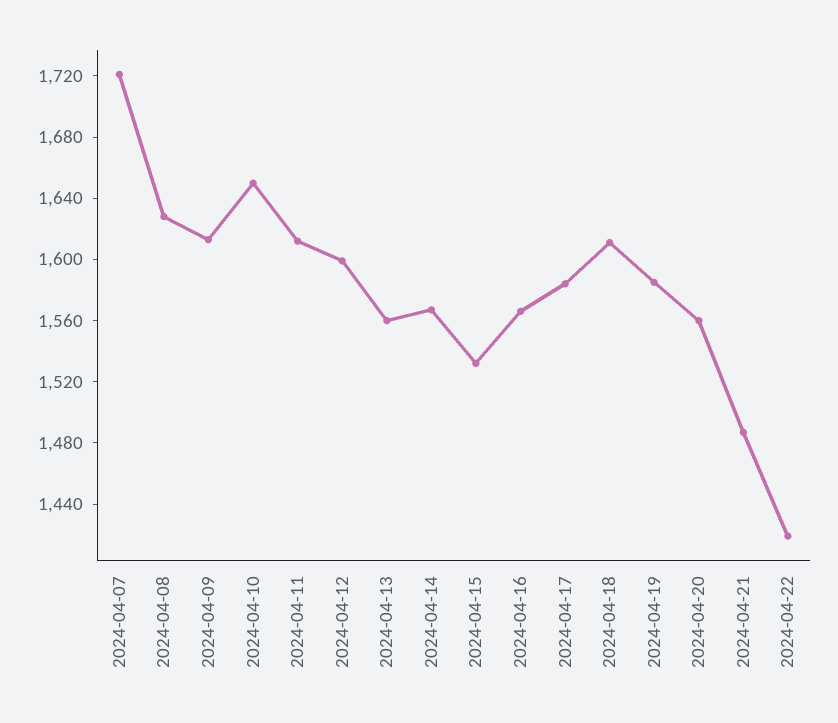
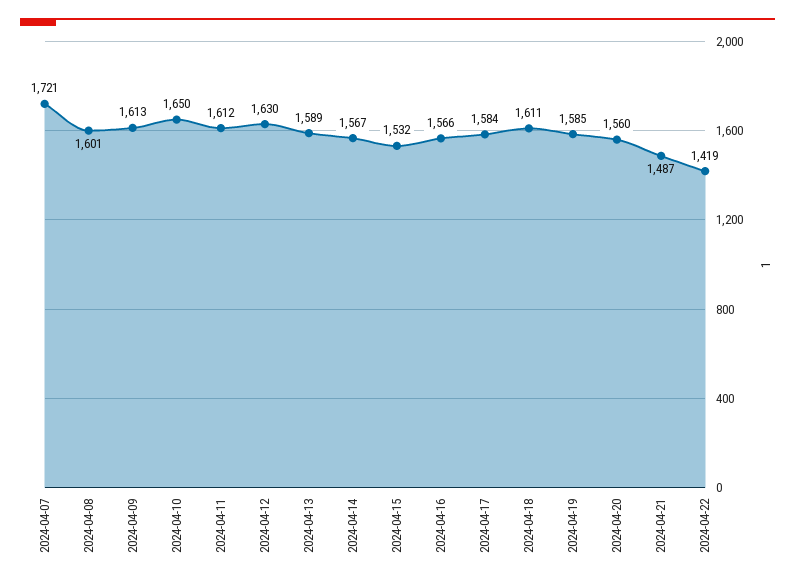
  {
    "2024-04-07": 1721,
-   "2024-04-08": 1630,
+   "2024-04-08": 1601,
    "2024-04-09": 1613,
    "2024-04-10": 1650,
    "2024-04-11": 1612,
-   "2024-04-12": 1600,
+   "2024-04-12": 1630,
-   "2024-04-13": 1560,
+   "2024-04-13": 1589,
    "2024-04-14": 1567,
    "2024-04-15": 1532,
    "2024-04-16": 1566,
    "2024-04-17": 1584,
    "2024-04-18": 1611,
    "2024-04-19": 1585,
    "2024-04-20": 1560,
    "2024-04-21": 1487,
    "2024-04-22": 1419
  }

